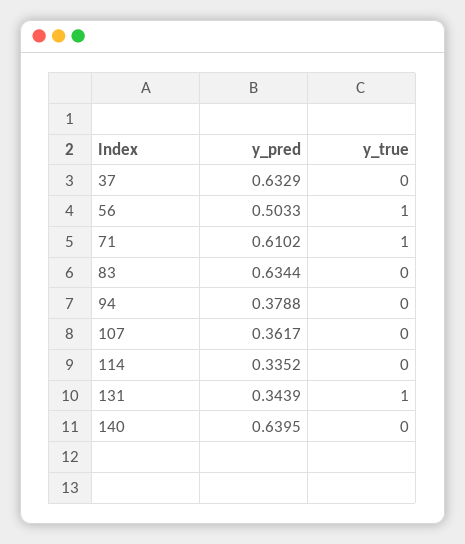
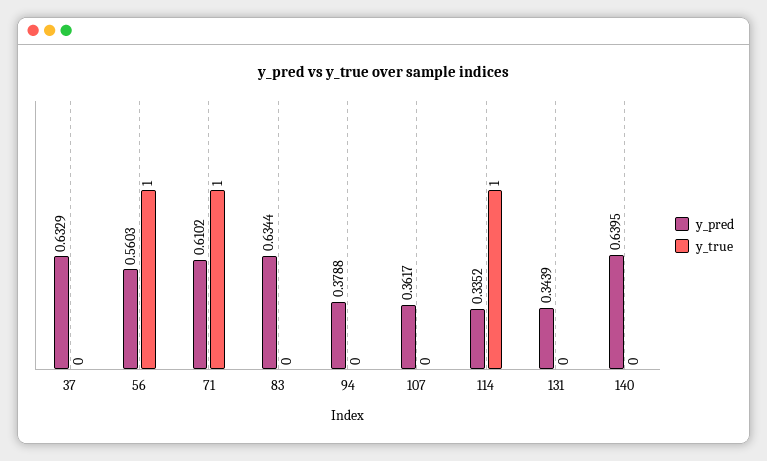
  {
    "y_pred": {
      "37": 0.6329,
-     "56": 0.5033,
+     "56": 0.5603,
      "71": 0.6102,
      "83": 0.6344,
      "94": 0.3788,
      "107": 0.3617,
      "114": 0.3352,
      "131": 0.3439,
      "140": 0.6395
    },
    "y_true": {
      "37": 0,
      "56": 1,
      "71": 1,
      "83": 0,
      "94": 0,
      "107": 0,
-     "114": 0,
+     "114": 1,
-     "131": 1,
+     "131": 0,
      "140": 0
    }
  }

